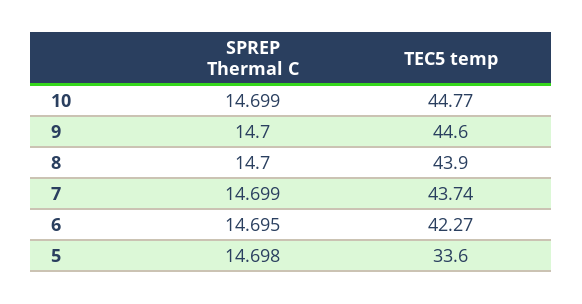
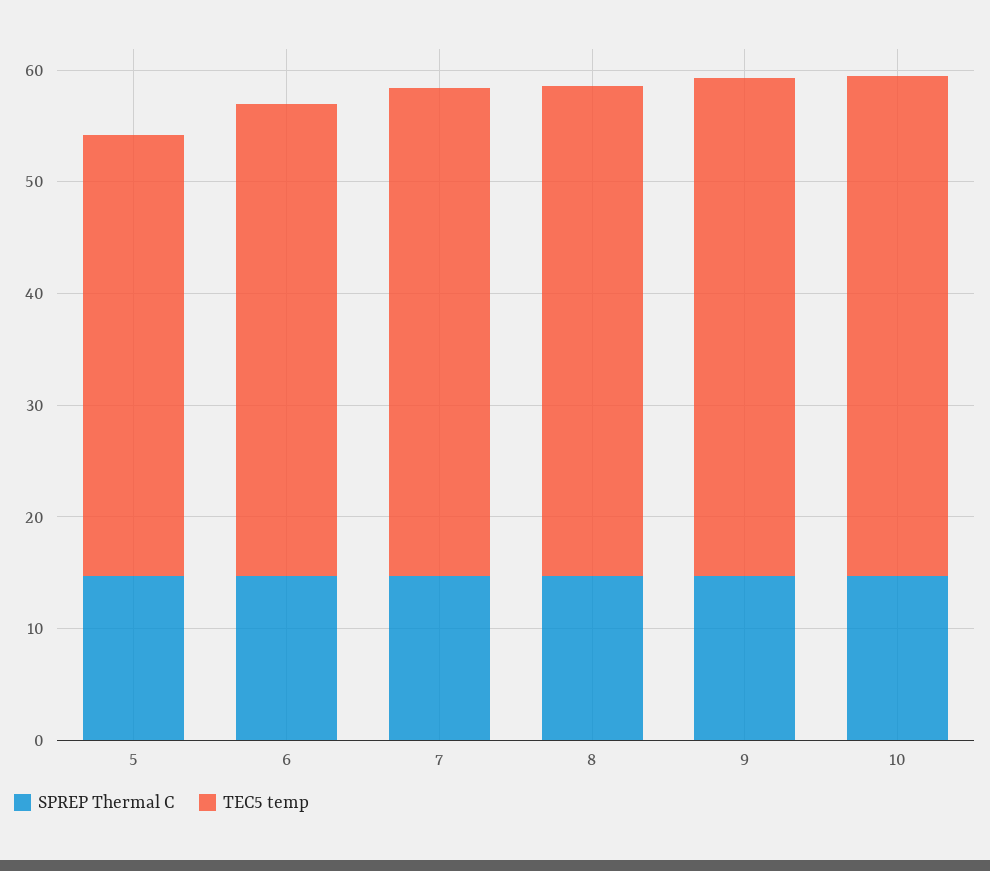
  {
    "SPREP Thermal C": {
      "10": 14.699,
      "9": 14.7,
      "8": 14.7,
      "7": 14.699,
      "6": 14.695,
      "5": 14.698
    },
    "TEC5 temp": {
      "10": 44.77,
      "9": 44.6,
      "8": 43.9,
      "7": 43.74,
      "6": 42.27,
-     "5": 33.6
+     "5": 40
    }
  }

